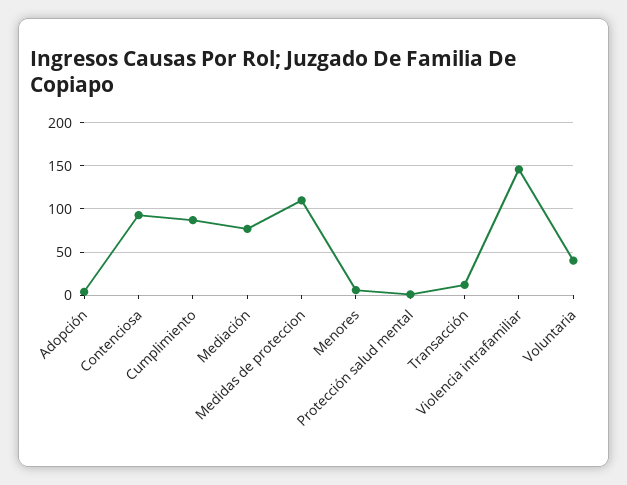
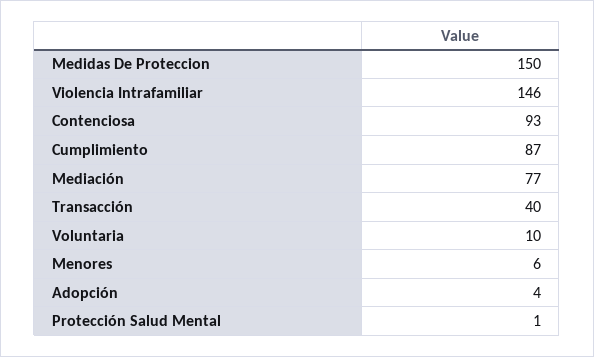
  {
    "Adopción": 4,
    "Contenciosa": 93,
    "Cumplimiento": 87,
    "Mediación": 77,
-   "Medidas de proteccion": 110,
+   "Medidas de proteccion": 150,
    "Menores": 6,
    "Protección salud mental": 1,
-   "Transacción": 10,
+   "Transacción": 40,
    "Violencia intrafamiliar": 146,
-   "Voluntaria": 40
+   "Voluntaria": 10
  }

